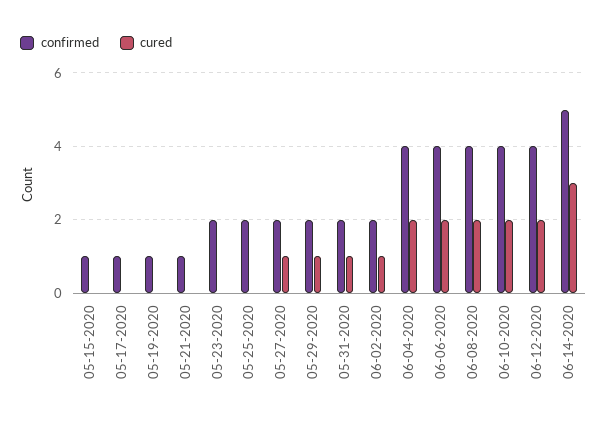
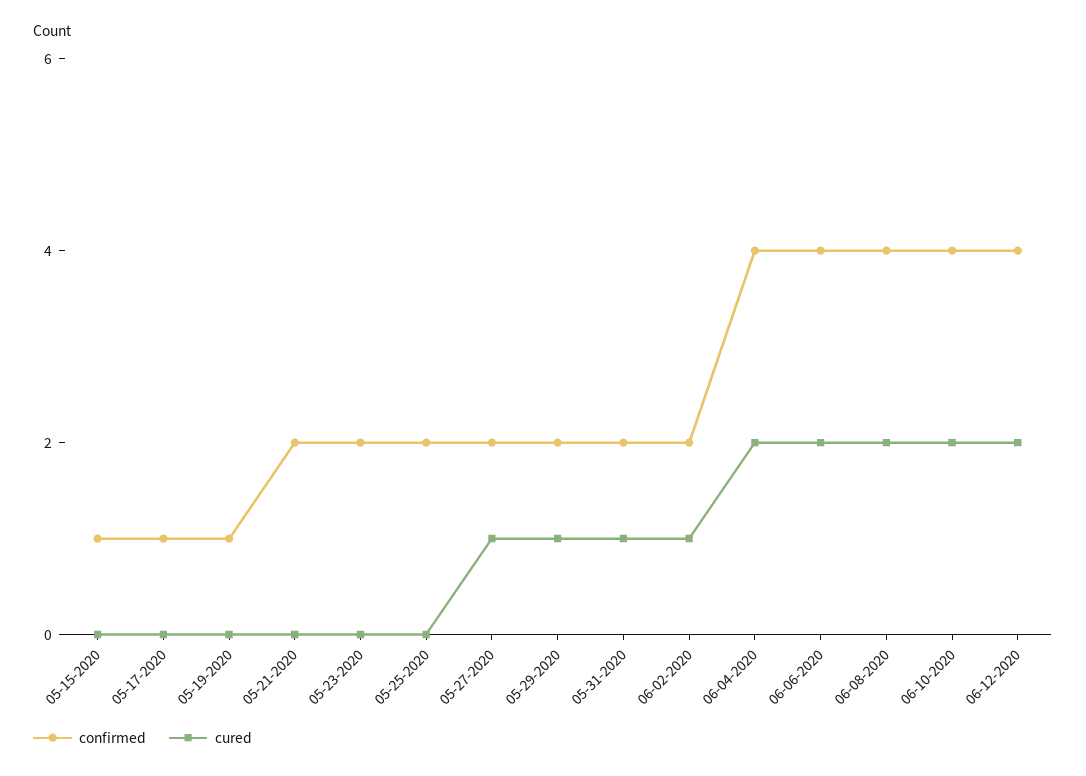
  {
    "confirmed": {
      "05-15-2020": 1,
      "05-17-2020": 1,
      "05-19-2020": 1,
-     "05-21-2020": 1,
+     "05-21-2020": 2,
      "05-23-2020": 2,
      "05-25-2020": 2,
      "05-27-2020": 2,
      "05-29-2020": 2,
      "05-31-2020": 2,
      "06-02-2020": 2,
      "06-04-2020": 4,
      "06-06-2020": 4,
      "06-08-2020": 4,
      "06-10-2020": 4,
-     "06-12-2020": 4,
+     "06-12-2020": 4
-     "06-14-2020": 5
    },
    "cured": {
      "05-15-2020": 0,
      "05-17-2020": 0,
      "05-19-2020": 0,
      "05-21-2020": 0,
      "05-23-2020": 0,
      "05-25-2020": 0,
      "05-27-2020": 1,
      "05-29-2020": 1,
      "05-31-2020": 1,
      "06-02-2020": 1,
      "06-04-2020": 2,
      "06-06-2020": 2,
      "06-08-2020": 2,
      "06-10-2020": 2,
-     "06-12-2020": 2,
+     "06-12-2020": 2
-     "06-14-2020": 3
    }
  }

